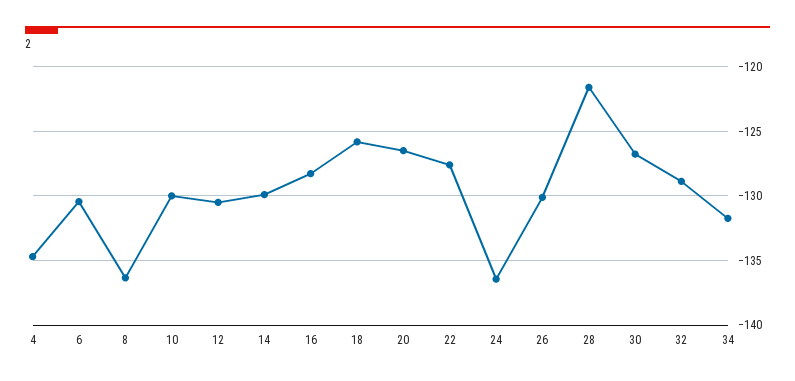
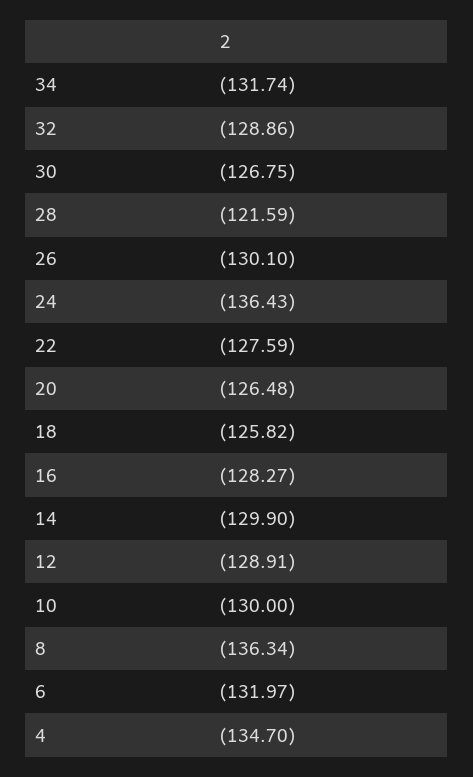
  {
    "4": -134.7,
-   "6": -130.5,
+   "6": -131.97,
    "8": -136.34,
    "10": -130,
-   "12": -130.5,
+   "12": -128.91,
    "14": -129.9,
    "16": -128.27,
    "18": -125.82,
    "20": -126.48,
    "22": -127.59,
    "24": -136.43,
    "26": -130.1,
    "28": -121.59,
    "30": -126.75,
    "32": -128.86,
    "34": -131.74
  }

